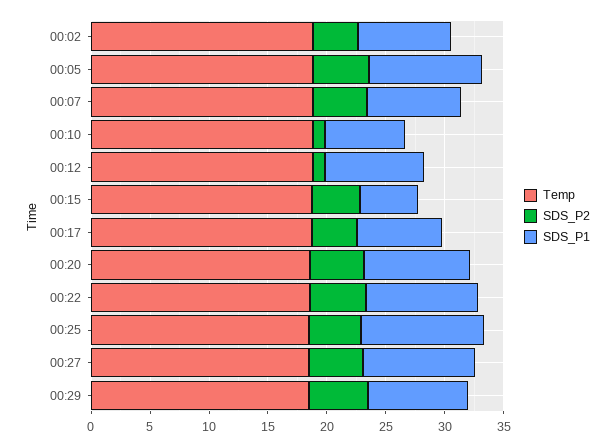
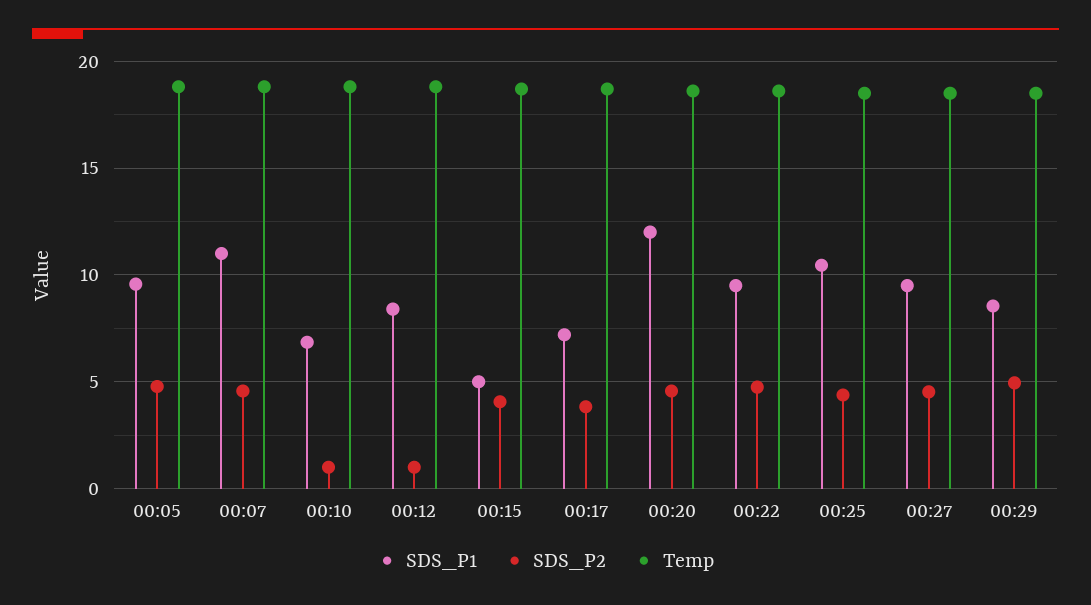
  {
    "Temp": {
-     "00:02": 19,
      "00:05": 19,
      "00:07": 19,
      "00:10": 19,
      "00:12": 19,
      "00:15": 18.5,
      "00:17": 18.5,
      "00:20": 18.5,
      "00:22": 18.5,
      "00:25": 18.5,
      "00:27": 18.5,
      "00:29": 18.5
    },
    "SDS_P2": {
-     "00:02": 4,
      "00:05": 5,
      "00:07": 4.5,
      "00:10": 1,
      "00:12": 1,
      "00:15": 4,
      "00:17": 4,
      "00:20": 4.5,
      "00:22": 5,
      "00:25": 4.5,
      "00:27": 4.5,
      "00:29": 5
    },
    "SDS_P1": {
-     "00:02": 8,
      "00:05": 9.5,
-     "00:07": 8,
+     "00:07": 11,
      "00:10": 7,
      "00:12": 8.5,
      "00:15": 5,
      "00:17": 7,
-     "00:20": 9,
+     "00:20": 12,
      "00:22": 9.5,
      "00:25": 10.5,
      "00:27": 9.5,
      "00:29": 8.5
    }
  }

